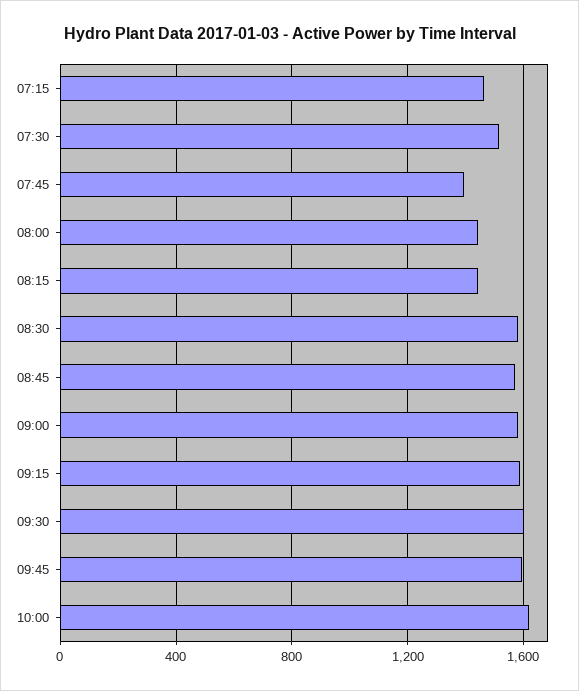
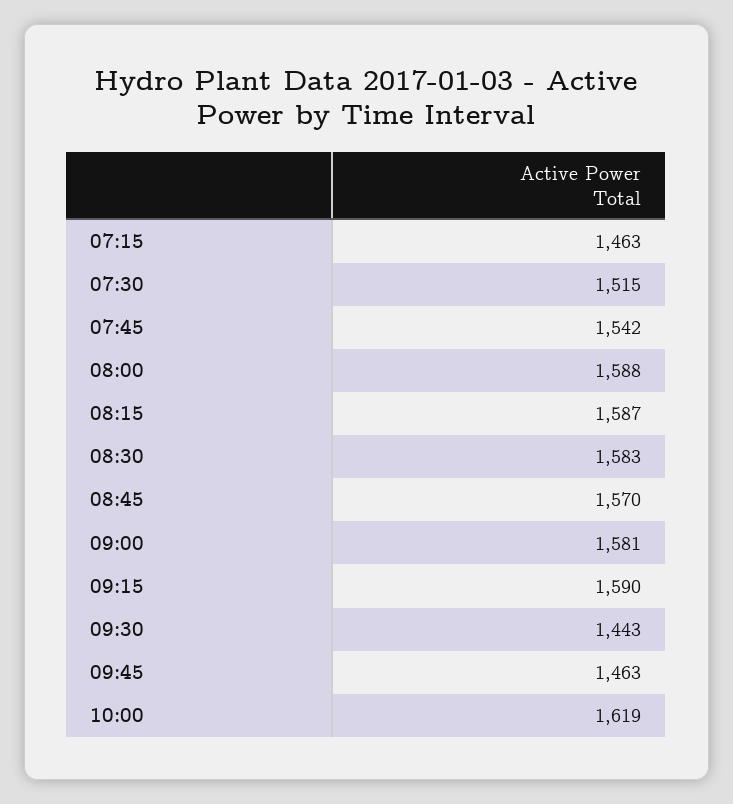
  {
    "07:15": 1463,
    "07:30": 1515,
-   "07:45": 1400,
+   "07:45": 1542,
-   "08:00": 1450,
+   "08:00": 1588,
-   "08:15": 1450,
+   "08:15": 1587,
    "08:30": 1583,
    "08:45": 1570,
    "09:00": 1581,
    "09:15": 1590,
-   "09:30": 1600,
+   "09:30": 1443,
-   "09:45": 1600,
+   "09:45": 1463,
    "10:00": 1619
  }

